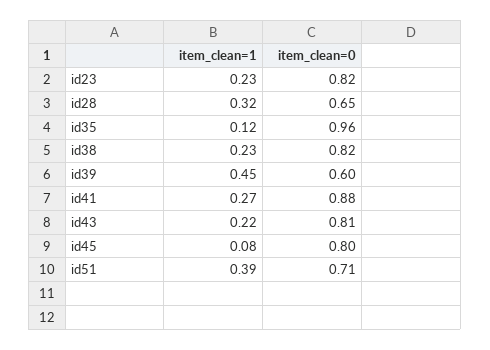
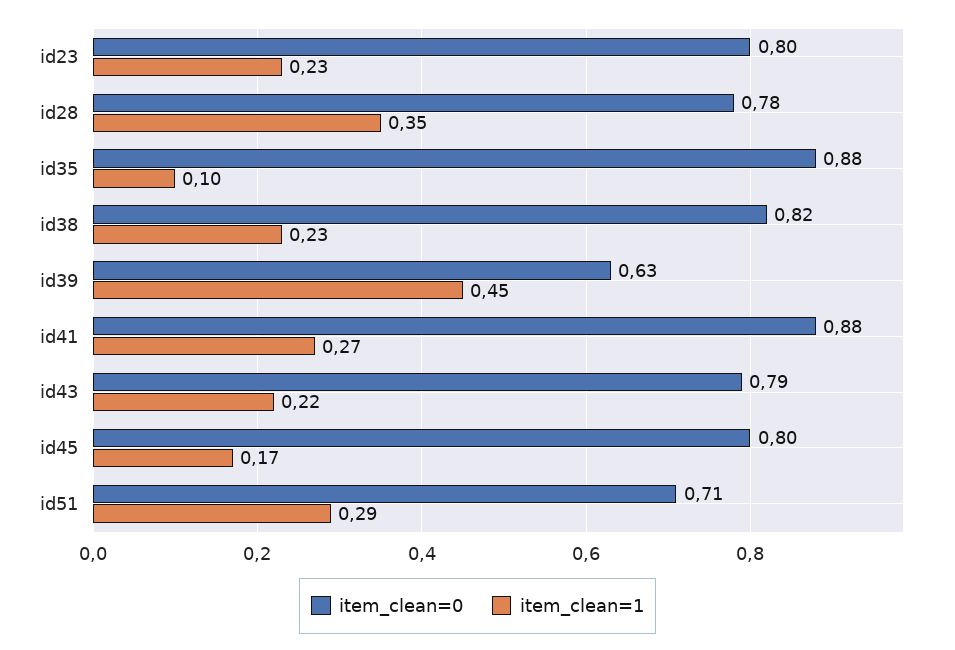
  {
    "item_clean=1": {
      "id23": 0.23,
-     "id28": 0.32,
+     "id28": 0.35,
-     "id35": 0.12,
+     "id35": 0.1,
      "id38": 0.23,
      "id39": 0.45,
      "id41": 0.27,
      "id43": 0.22,
-     "id45": 0.08,
+     "id45": 0.17,
-     "id51": 0.39
+     "id51": 0.29
    },
    "item_clean=0": {
-     "id23": 0.82,
+     "id23": 0.8,
-     "id28": 0.65,
+     "id28": 0.78,
-     "id35": 0.96,
+     "id35": 0.88,
      "id38": 0.82,
-     "id39": 0.6,
+     "id39": 0.63,
      "id41": 0.88,
-     "id43": 0.81,
+     "id43": 0.79,
      "id45": 0.8,
      "id51": 0.71
    }
  }

